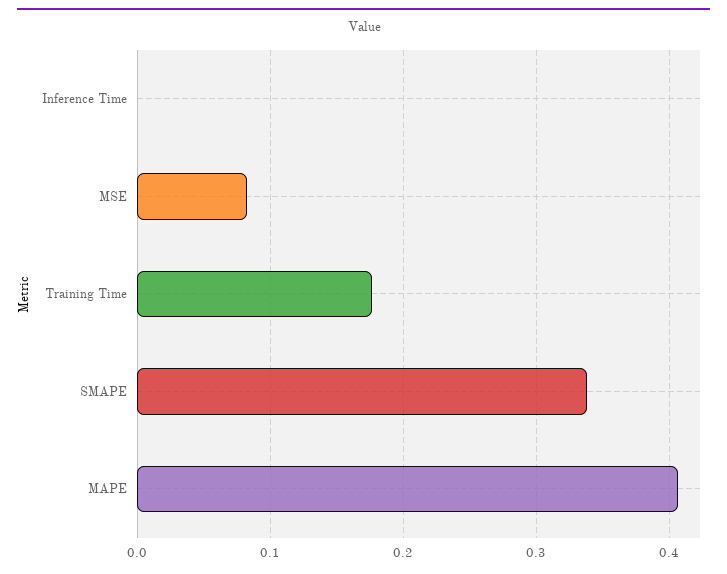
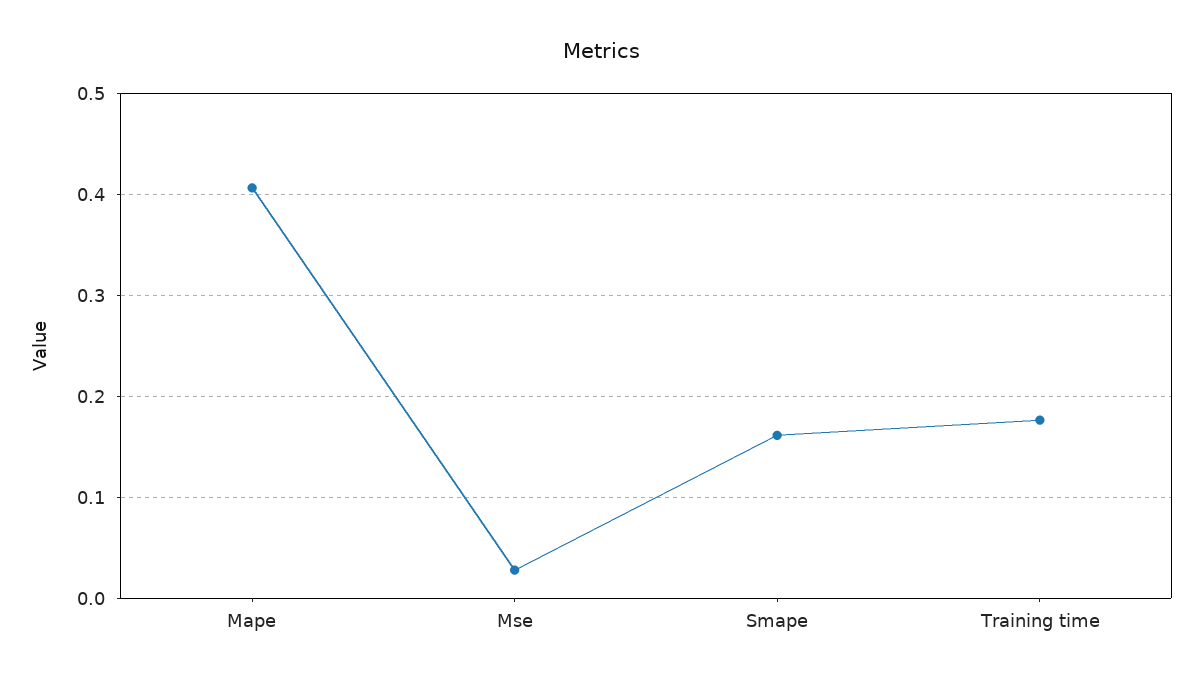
  {
-   "Inference Time": 0,
-   "MSE": 0.08,
+   "MSE": 0.03,
    "Training Time": 0.18,
-   "SMAPE": 0.34,
+   "SMAPE": 0.16,
    "MAPE": 0.41
  }

